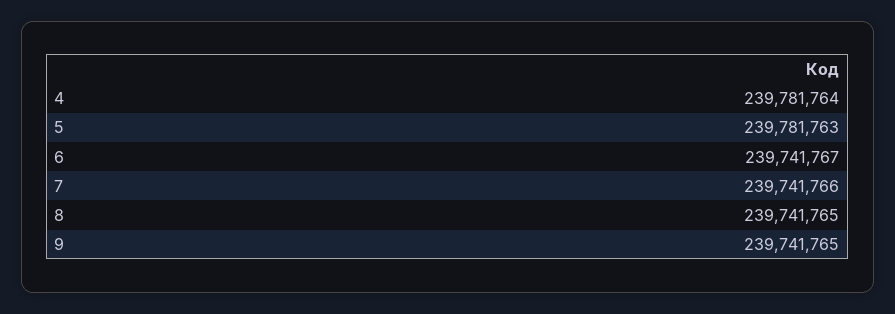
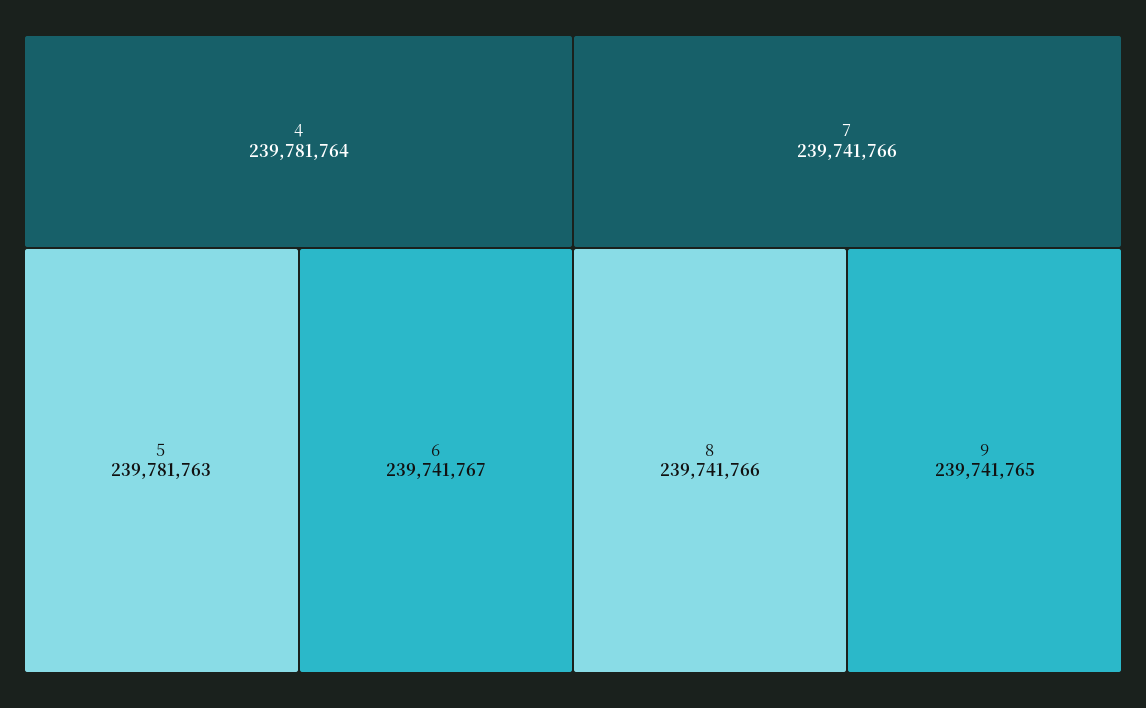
  {
    "4": 239781764,
    "5": 239781763,
    "6": 239741767,
    "7": 239741766,
-   "8": 239741765,
+   "8": 239741766,
    "9": 239741765
  }

